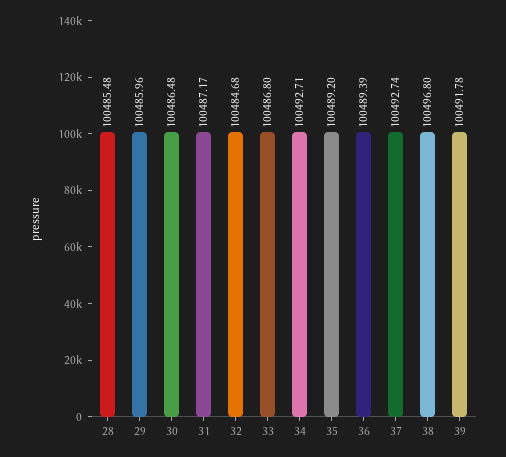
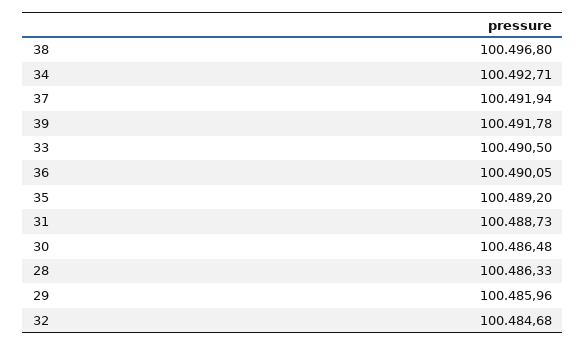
  {
-   "28": 100485.48,
+   "28": 100486.33,
    "29": 100485.96,
    "30": 100486.48,
-   "31": 100487.17,
+   "31": 100488.73,
    "32": 100484.68,
-   "33": 100486.8,
+   "33": 100490.5,
    "34": 100492.71,
    "35": 100489.2,
-   "36": 100489.39,
+   "36": 100490.05,
-   "37": 100492.74,
+   "37": 100491.94,
    "38": 100496.8,
    "39": 100491.78
  }

